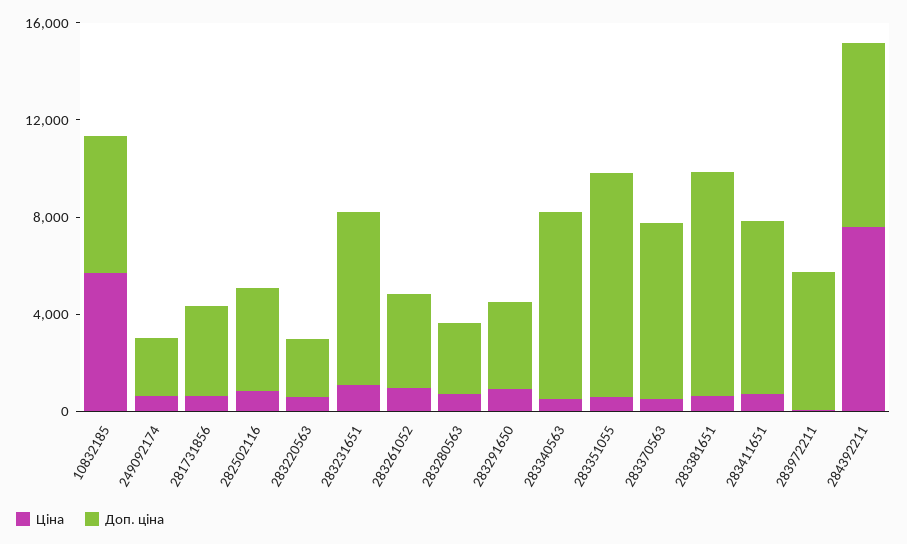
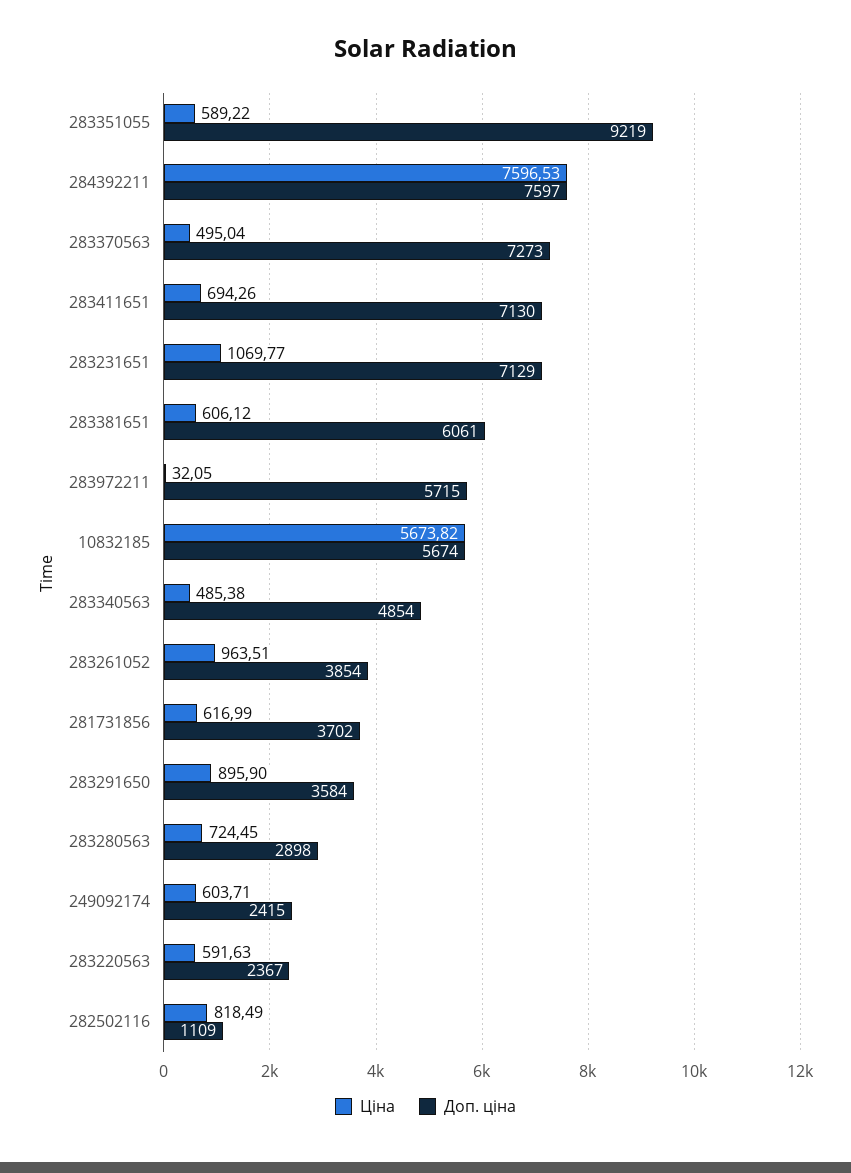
  {
    "Ціна": {
      "10832185": 5673.82,
      "249092174": 603.71,
      "281731856": 616.99,
      "282502116": 818.49,
      "283220563": 591.63,
      "283231651": 1069.77,
      "283261052": 963.51,
      "283280563": 724.45,
      "283291650": 895.9,
      "283340563": 485.38,
      "283351055": 589.22,
      "283370563": 495.04,
      "283381651": 606.12,
      "283411651": 694.26,
      "283972211": 32.05,
      "284392211": 7596.53
    },
    "Доп. ціна": {
      "10832185": 5674,
      "249092174": 2415,
      "281731856": 3702,
-     "282502116": 4000,
+     "282502116": 1109,
      "283220563": 2367,
      "283231651": 7129,
      "283261052": 3854,
      "283280563": 2898,
      "283291650": 3584,
-     "283340563": 8000,
+     "283340563": 4854,
      "283351055": 9219,
      "283370563": 7273,
-     "283381651": 9000,
+     "283381651": 6061,
      "283411651": 7130,
      "283972211": 5715,
      "284392211": 7597
    }
  }

